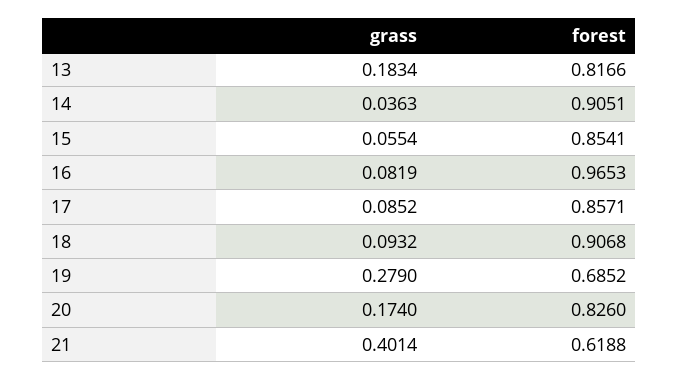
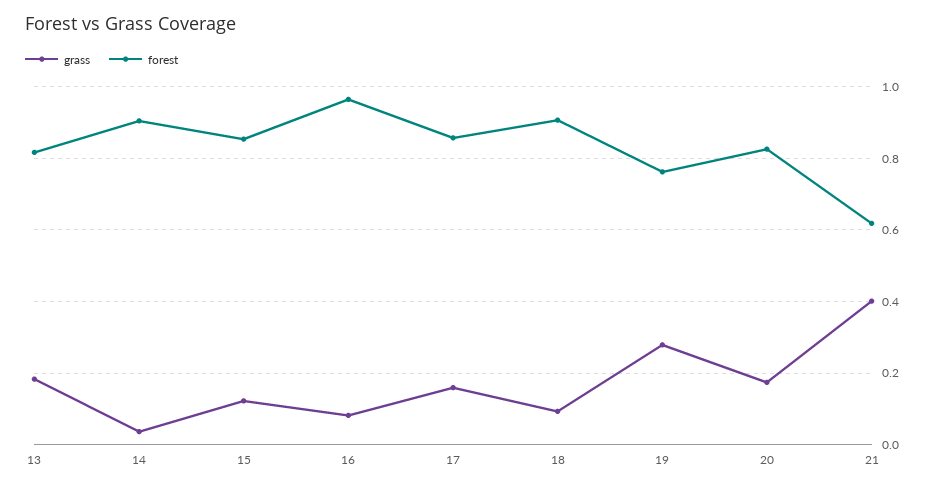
  {
    "grass": {
      "13": 0.1834,
      "14": 0.0363,
-     "15": 0.0554,
+     "15": 0.12,
      "16": 0.0819,
-     "17": 0.0852,
+     "17": 0.16,
      "18": 0.0932,
      "19": 0.279,
      "20": 0.174,
      "21": 0.4014
    },
    "forest": {
      "13": 0.8166,
      "14": 0.9051,
      "15": 0.8541,
      "16": 0.9653,
      "17": 0.8571,
      "18": 0.9068,
-     "19": 0.6852,
+     "19": 0.76,
      "20": 0.826,
      "21": 0.6188
    }
  }

